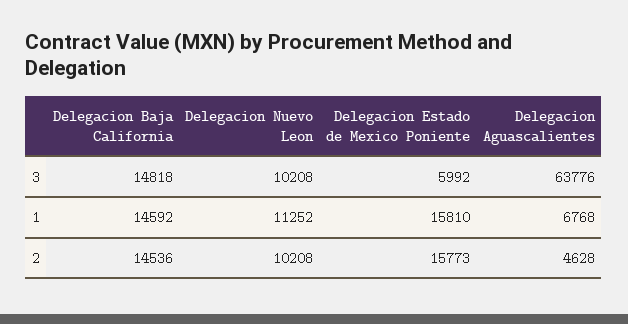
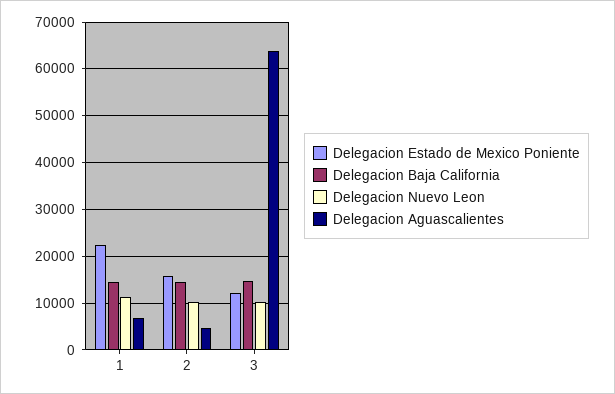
  {
    "Delegacion Baja California": {
      "3": 14818,
      "1": 14592,
      "2": 14536
    },
    "Delegacion Nuevo Leon": {
      "3": 10208,
      "1": 11252,
      "2": 10208
    },
    "Delegacion Estado de Mexico Poniente": {
-     "3": 5992,
+     "3": 12000,
-     "1": 15810,
+     "1": 22000,
      "2": 15773
    },
    "Delegacion Aguascalientes": {
      "3": 63776,
      "1": 6768,
      "2": 4628
    }
  }

